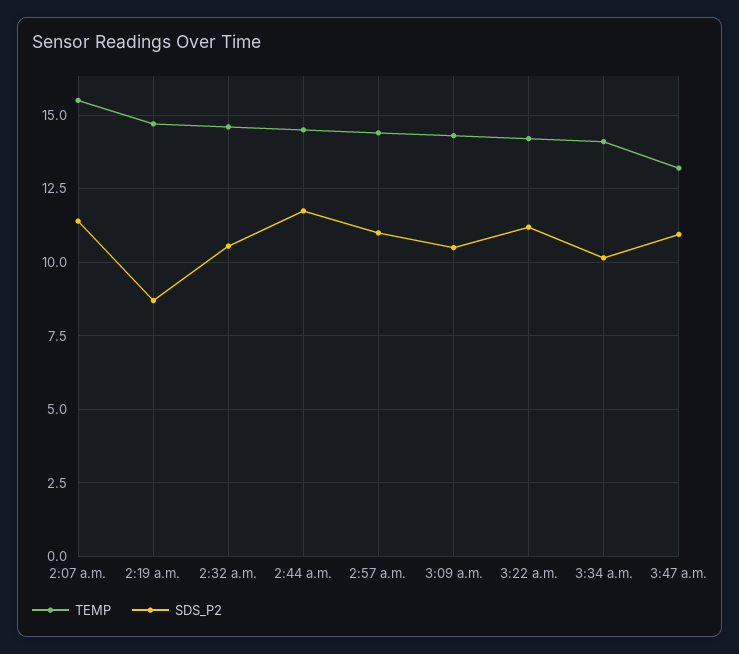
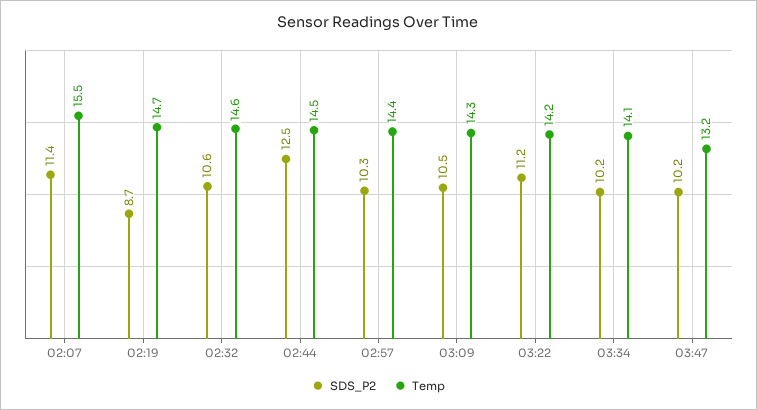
  {
    "TEMP": {
      "2:07 a.m.": 15.5,
      "2:19 a.m.": 14.7,
      "2:32 a.m.": 14.6,
      "2:44 a.m.": 14.5,
      "2:57 a.m.": 14.4,
      "3:09 a.m.": 14.3,
      "3:22 a.m.": 14.2,
      "3:34 a.m.": 14.1,
      "3:47 a.m.": 13.2
    },
    "SDS_P2": {
      "2:07 a.m.": 11.4,
      "2:19 a.m.": 8.7,
      "2:32 a.m.": 10.6,
-     "2:44 a.m.": 11.75,
+     "2:44 a.m.": 12.5,
-     "2:57 a.m.": 11,
+     "2:57 a.m.": 10.3,
      "3:09 a.m.": 10.5,
      "3:22 a.m.": 11.2,
      "3:34 a.m.": 10.2,
-     "3:47 a.m.": 11
+     "3:47 a.m.": 10.2
    }
  }

